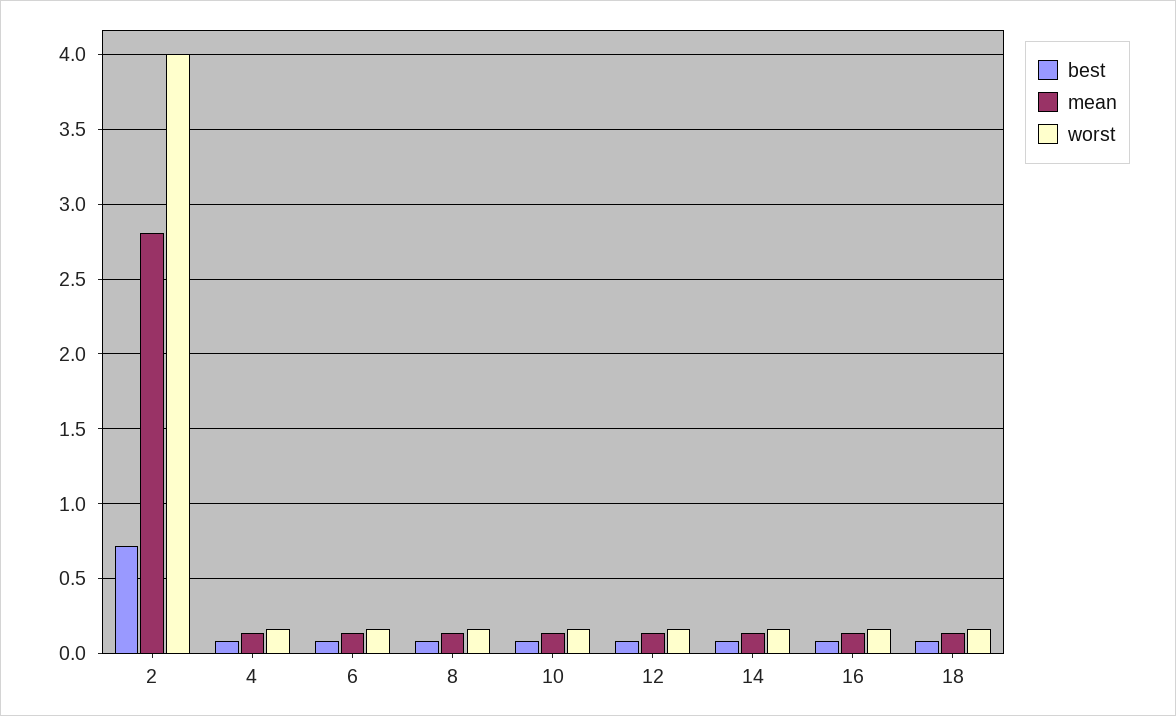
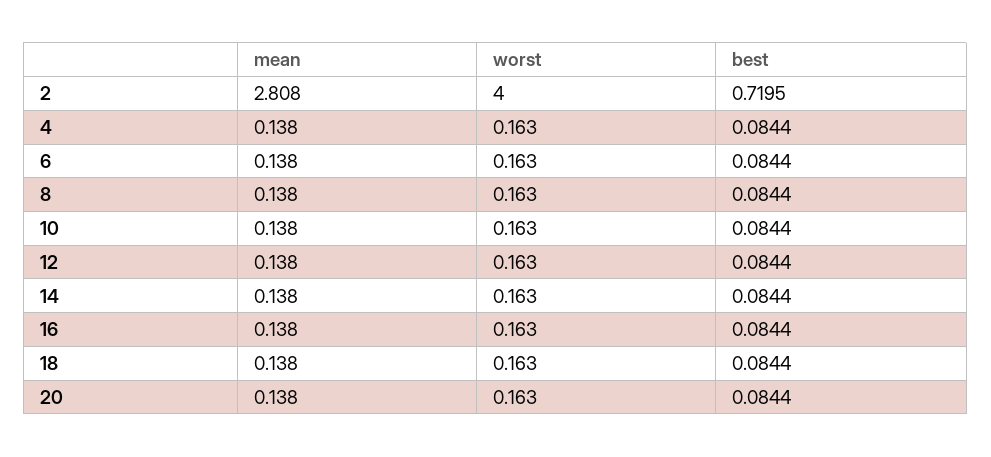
  {
    "best": {
      "2": 0.7195,
      "4": 0.0844,
      "6": 0.0844,
      "8": 0.0844,
      "10": 0.0844,
      "12": 0.0844,
      "14": 0.0844,
      "16": 0.0844,
-     "18": 0.0844
+     "18": 0.0844,
+     "20": 0.0844
    },
    "mean": {
      "2": 2.808,
      "4": 0.138,
      "6": 0.138,
      "8": 0.138,
      "10": 0.138,
      "12": 0.138,
      "14": 0.138,
      "16": 0.138,
-     "18": 0.138
+     "18": 0.138,
+     "20": 0.138
    },
    "worst": {
      "2": 4,
      "4": 0.163,
      "6": 0.163,
      "8": 0.163,
      "10": 0.163,
      "12": 0.163,
      "14": 0.163,
      "16": 0.163,
-     "18": 0.163
+     "18": 0.163,
+     "20": 0.163
    }
  }

